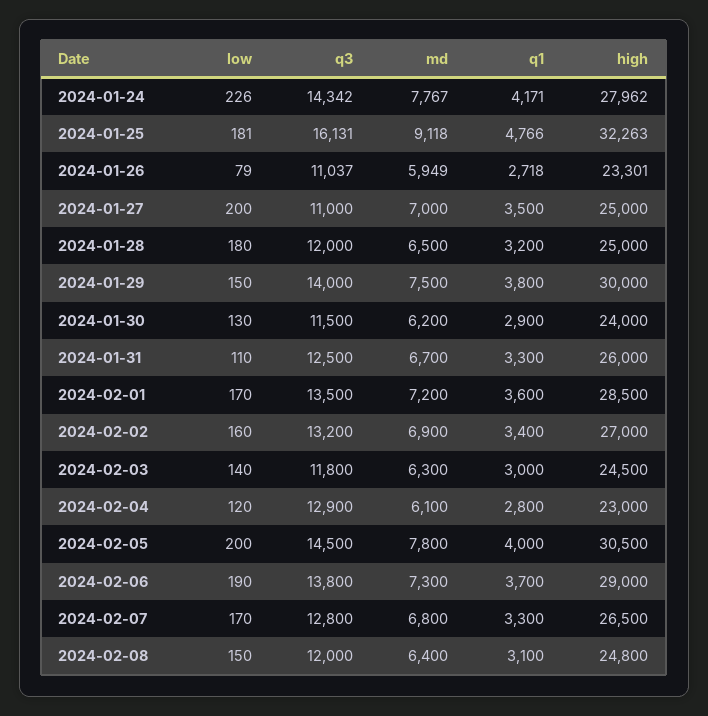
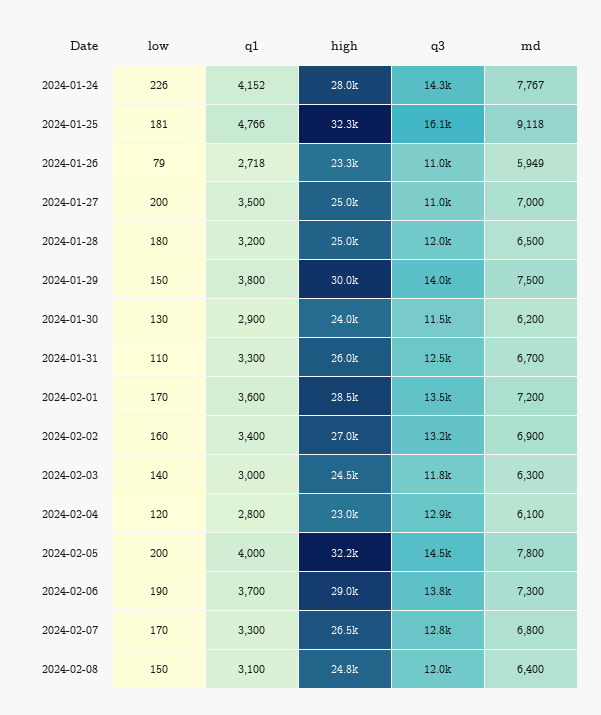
  {
    "low": {
      "2024-01-24": 226,
      "2024-01-25": 181,
      "2024-01-26": 79,
      "2024-01-27": 200,
      "2024-01-28": 180,
      "2024-01-29": 150,
      "2024-01-30": 130,
      "2024-01-31": 110,
      "2024-02-01": 170,
      "2024-02-02": 160,
      "2024-02-03": 140,
      "2024-02-04": 120,
      "2024-02-05": 200,
      "2024-02-06": 190,
      "2024-02-07": 170,
      "2024-02-08": 150
    },
    "q3": {
      "2024-01-24": 14342,
      "2024-01-25": 16131,
      "2024-01-26": 11037,
      "2024-01-27": 11000,
      "2024-01-28": 12000,
      "2024-01-29": 14000,
      "2024-01-30": 11500,
      "2024-01-31": 12500,
      "2024-02-01": 13500,
      "2024-02-02": 13200,
      "2024-02-03": 11800,
      "2024-02-04": 12900,
      "2024-02-05": 14500,
      "2024-02-06": 13800,
      "2024-02-07": 12800,
      "2024-02-08": 12000
    },
    "md": {
      "2024-01-24": 7767,
      "2024-01-25": 9118,
      "2024-01-26": 5949,
      "2024-01-27": 7000,
      "2024-01-28": 6500,
      "2024-01-29": 7500,
      "2024-01-30": 6200,
      "2024-01-31": 6700,
      "2024-02-01": 7200,
      "2024-02-02": 6900,
      "2024-02-03": 6300,
      "2024-02-04": 6100,
      "2024-02-05": 7800,
      "2024-02-06": 7300,
      "2024-02-07": 6800,
      "2024-02-08": 6400
    },
    "q1": {
-     "2024-01-24": 4171,
+     "2024-01-24": 4152,
      "2024-01-25": 4766,
      "2024-01-26": 2718,
      "2024-01-27": 3500,
      "2024-01-28": 3200,
      "2024-01-29": 3800,
      "2024-01-30": 2900,
      "2024-01-31": 3300,
      "2024-02-01": 3600,
      "2024-02-02": 3400,
      "2024-02-03": 3000,
      "2024-02-04": 2800,
      "2024-02-05": 4000,
      "2024-02-06": 3700,
      "2024-02-07": 3300,
      "2024-02-08": 3100
    },
    "high": {
      "2024-01-24": 27962,
      "2024-01-25": 32263,
      "2024-01-26": 23301,
      "2024-01-27": 25000,
      "2024-01-28": 25000,
      "2024-01-29": 30000,
      "2024-01-30": 24000,
      "2024-01-31": 26000,
      "2024-02-01": 28500,
      "2024-02-02": 27000,
      "2024-02-03": 24500,
      "2024-02-04": 23000,
-     "2024-02-05": 30500,
+     "2024-02-05": 32200,
      "2024-02-06": 29000,
      "2024-02-07": 26500,
      "2024-02-08": 24800
    }
  }

